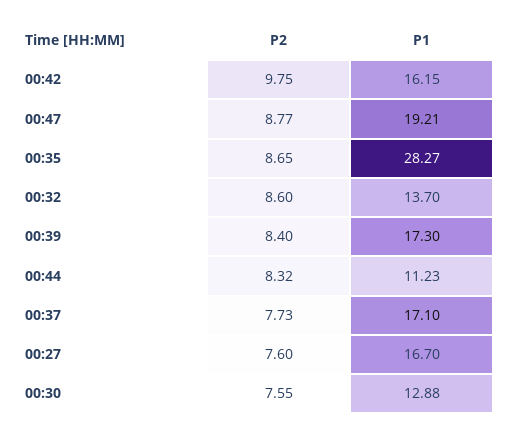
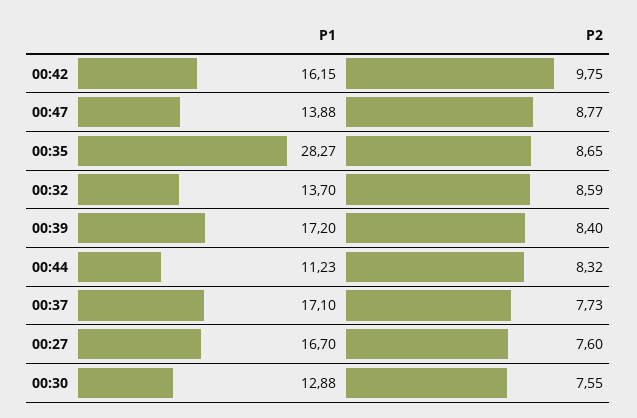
  {
    "P2": {
      "00:42": 9.75,
      "00:47": 8.77,
      "00:35": 8.65,
-     "00:32": 8.6,
+     "00:32": 8.59,
      "00:39": 8.4,
      "00:44": 8.32,
      "00:37": 7.73,
      "00:27": 7.6,
      "00:30": 7.55
    },
    "P1": {
      "00:42": 16.15,
-     "00:47": 19.21,
+     "00:47": 13.88,
      "00:35": 28.27,
      "00:32": 13.7,
-     "00:39": 17.3,
+     "00:39": 17.2,
      "00:44": 11.23,
      "00:37": 17.1,
      "00:27": 16.7,
      "00:30": 12.88
    }
  }

